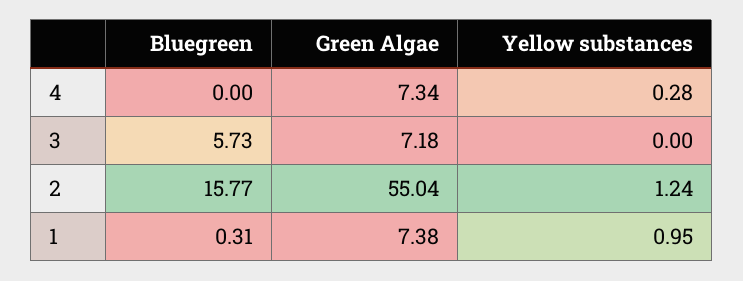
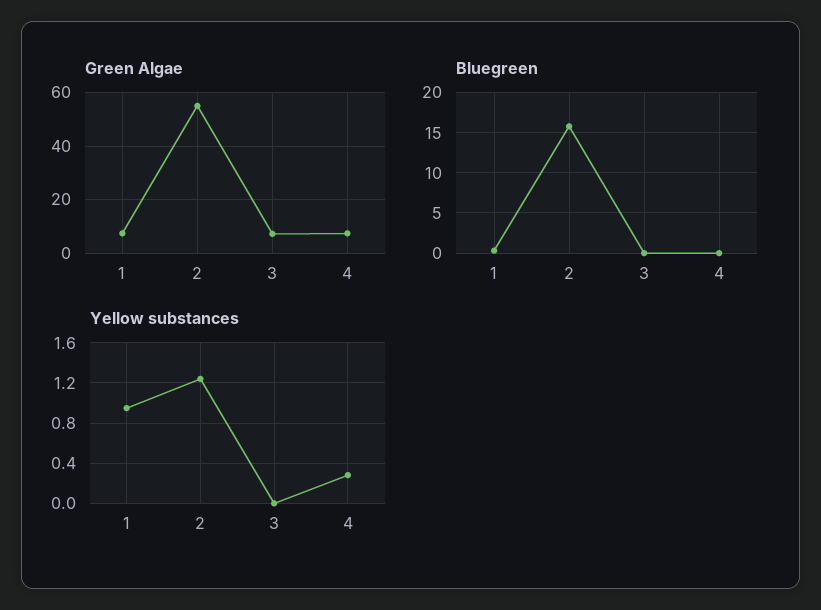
  {
    "Bluegreen": {
      "4": 0,
-     "3": 5.73,
+     "3": 0,
      "2": 15.77,
      "1": 0.31
    },
    "Green Algae": {
      "4": 7.34,
      "3": 7.18,
      "2": 55.04,
      "1": 7.38
    },
    "Yellow substances": {
      "4": 0.28,
      "3": 0,
      "2": 1.24,
      "1": 0.95
    }
  }

